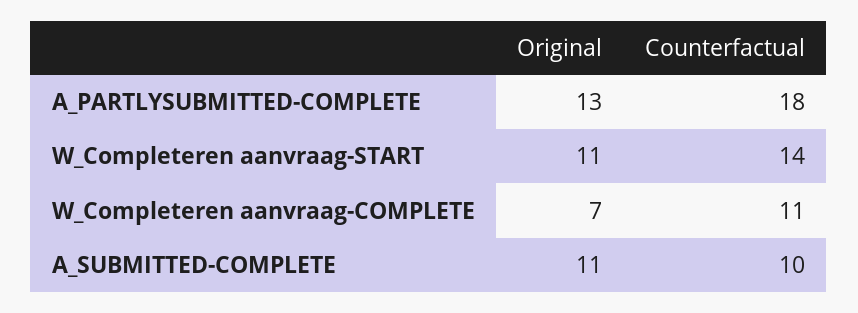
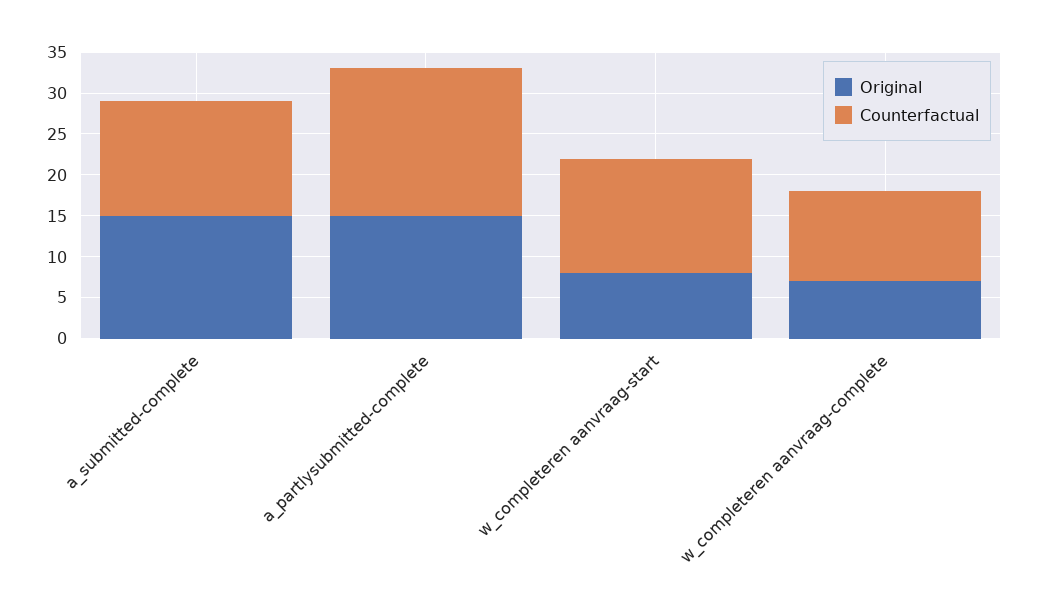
  {
    "Original": {
-     "A_PARTLYSUBMITTED-COMPLETE": 13,
+     "A_PARTLYSUBMITTED-COMPLETE": 15,
-     "W_Completeren aanvraag-START": 11,
+     "W_Completeren aanvraag-START": 8,
      "W_Completeren aanvraag-COMPLETE": 7,
-     "A_SUBMITTED-COMPLETE": 11
+     "A_SUBMITTED-COMPLETE": 15
    },
    "Counterfactual": {
      "A_PARTLYSUBMITTED-COMPLETE": 18,
      "W_Completeren aanvraag-START": 14,
      "W_Completeren aanvraag-COMPLETE": 11,
-     "A_SUBMITTED-COMPLETE": 10
+     "A_SUBMITTED-COMPLETE": 14
    }
  }

